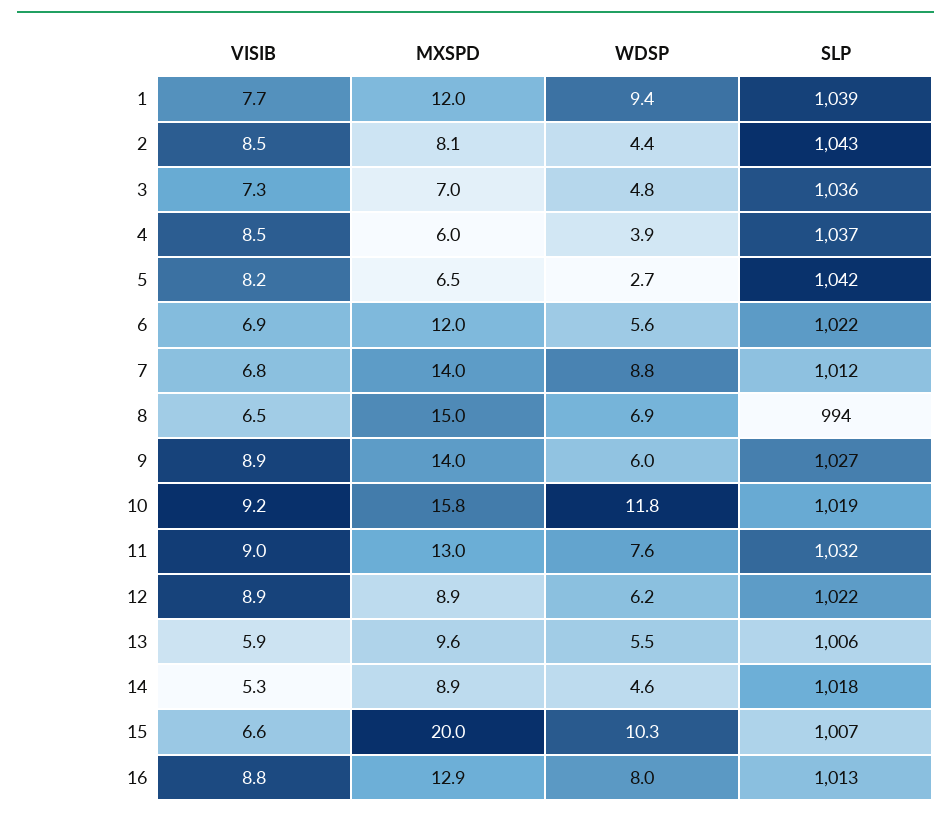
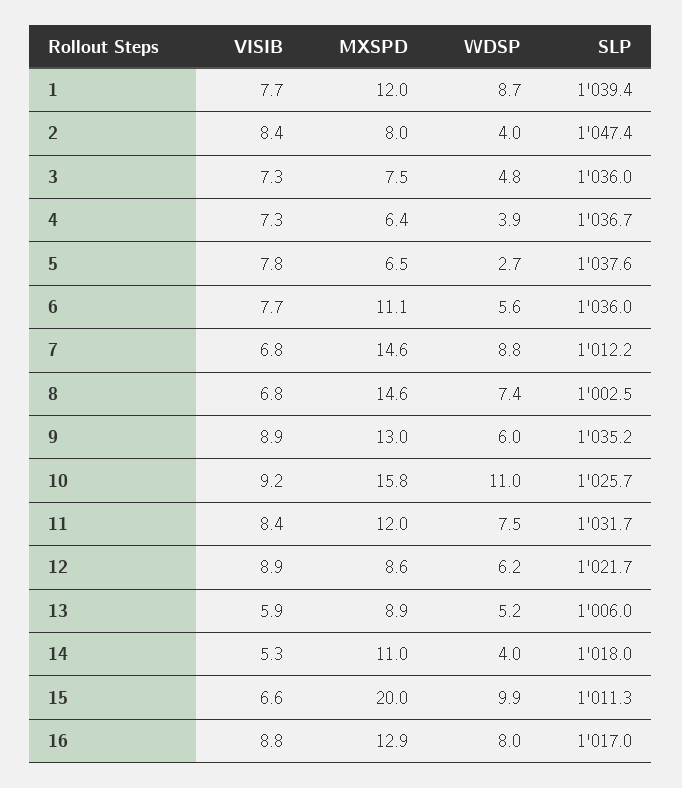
  {
    "VISIB": {
      "1": 7.7,
-     "2": 8.5,
+     "2": 8.4,
      "3": 7.3,
-     "4": 8.5,
+     "4": 7.3,
-     "5": 8.2,
+     "5": 7.8,
-     "6": 6.9,
+     "6": 7.7,
      "7": 6.8,
-     "8": 6.5,
+     "8": 6.8,
      "9": 8.9,
      "10": 9.2,
-     "11": 9,
+     "11": 8.4,
      "12": 8.9,
      "13": 5.9,
      "14": 5.3,
      "15": 6.6,
      "16": 8.8
    },
    "MXSPD": {
      "1": 12,
-     "2": 8.1,
+     "2": 8,
-     "3": 7,
+     "3": 7.5,
-     "4": 6,
+     "4": 6.4,
      "5": 6.5,
-     "6": 12,
+     "6": 11.1,
-     "7": 14,
+     "7": 14.6,
-     "8": 15,
+     "8": 14.6,
-     "9": 14,
+     "9": 13,
      "10": 15.8,
-     "11": 13,
+     "11": 12,
-     "12": 8.9,
+     "12": 8.6,
-     "13": 9.6,
+     "13": 8.9,
-     "14": 8.9,
+     "14": 11,
      "15": 20,
      "16": 12.9
    },
    "WDSP": {
-     "1": 9.4,
+     "1": 8.7,
-     "2": 4.4,
+     "2": 4,
      "3": 4.8,
      "4": 3.9,
      "5": 2.7,
      "6": 5.6,
      "7": 8.8,
-     "8": 6.9,
+     "8": 7.4,
      "9": 6,
-     "10": 11.8,
+     "10": 11,
-     "11": 7.6,
+     "11": 7.5,
      "12": 6.2,
-     "13": 5.5,
+     "13": 5.2,
-     "14": 4.6,
+     "14": 4,
-     "15": 10.3,
+     "15": 9.9,
      "16": 8
    },
    "SLP": {
      "1": 1039.4,
-     "2": 1043,
+     "2": 1047.4,
      "3": 1036,
      "4": 1036.7,
-     "5": 1042,
+     "5": 1037.6,
-     "6": 1022,
+     "6": 1036,
      "7": 1012.2,
-     "8": 994,
+     "8": 1002.5,
-     "9": 1027,
+     "9": 1035.2,
-     "10": 1019,
+     "10": 1025.7,
      "11": 1031.7,
      "12": 1021.7,
      "13": 1006,
      "14": 1018,
-     "15": 1007,
+     "15": 1011.3,
-     "16": 1013
+     "16": 1017
    }
  }

